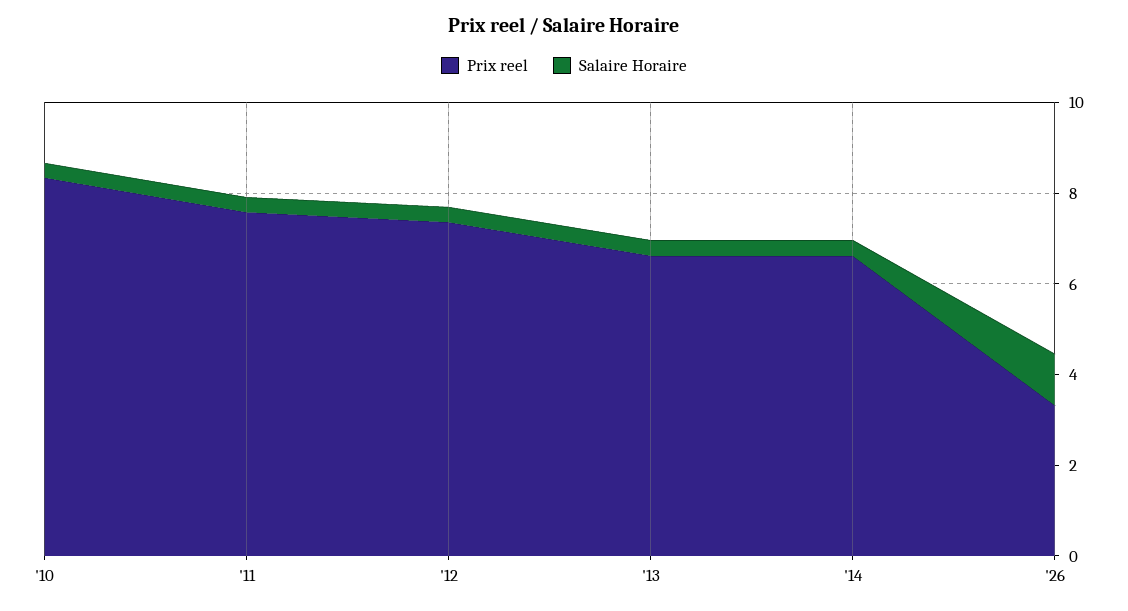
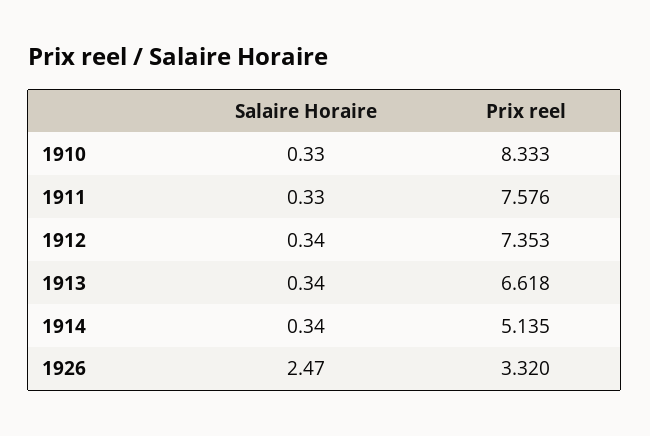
  {
    "Prix reel": {
      "'10": 8.333,
      "'11": 7.576,
      "'12": 7.353,
      "'13": 6.618,
-     "'14": 6.5,
+     "'14": 5.135,
      "'26": 3.32
    },
    "Salaire Horaire": {
      "'10": 0.33,
      "'11": 0.33,
      "'12": 0.34,
      "'13": 0.34,
      "'14": 0.34,
-     "'26": 1
+     "'26": 2.47
    }
  }

